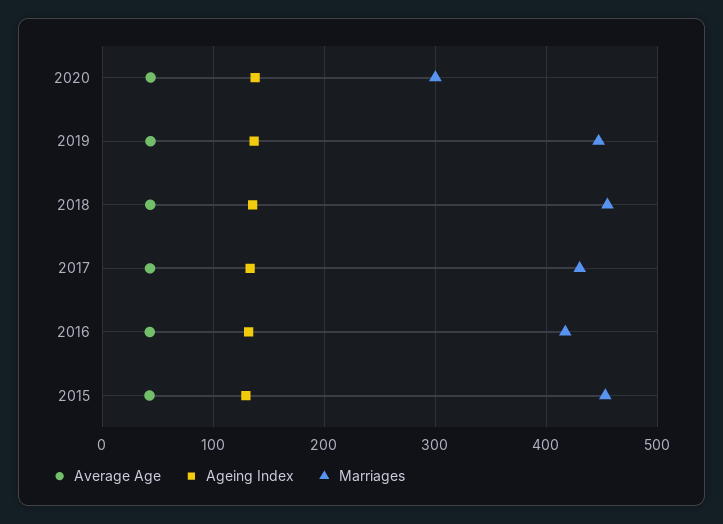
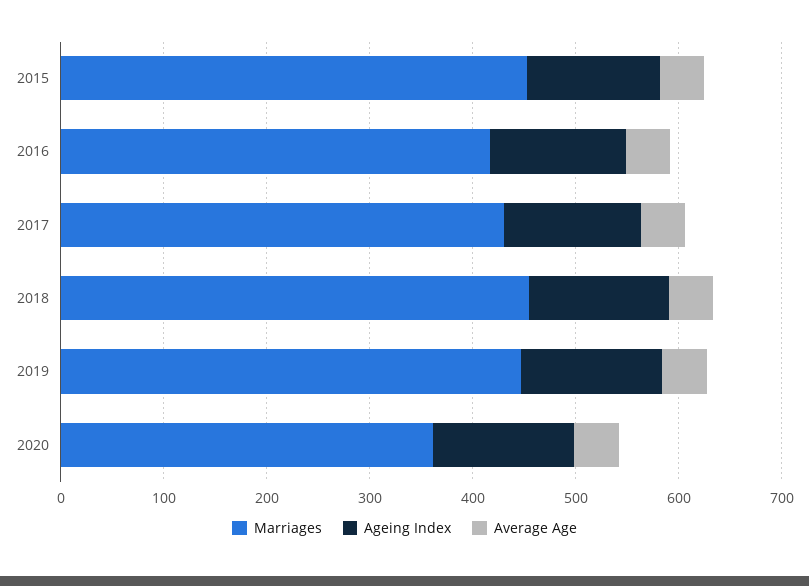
  {
    "Average Age": {
      "2020": 40,
      "2019": 40,
      "2018": 40,
      "2017": 40,
      "2016": 40,
      "2015": 40
    },
    "Ageing Index": {
      "2020": 140,
      "2019": 140,
      "2018": 140,
      "2017": 130,
      "2016": 130,
      "2015": 130
    },
    "Marriages": {
-     "2020": 300,
+     "2020": 360,
      "2019": 450,
      "2018": 460,
      "2017": 430,
      "2016": 420,
      "2015": 450
    }
  }

